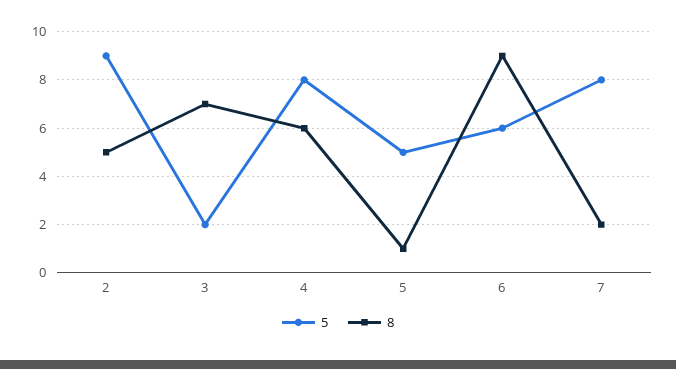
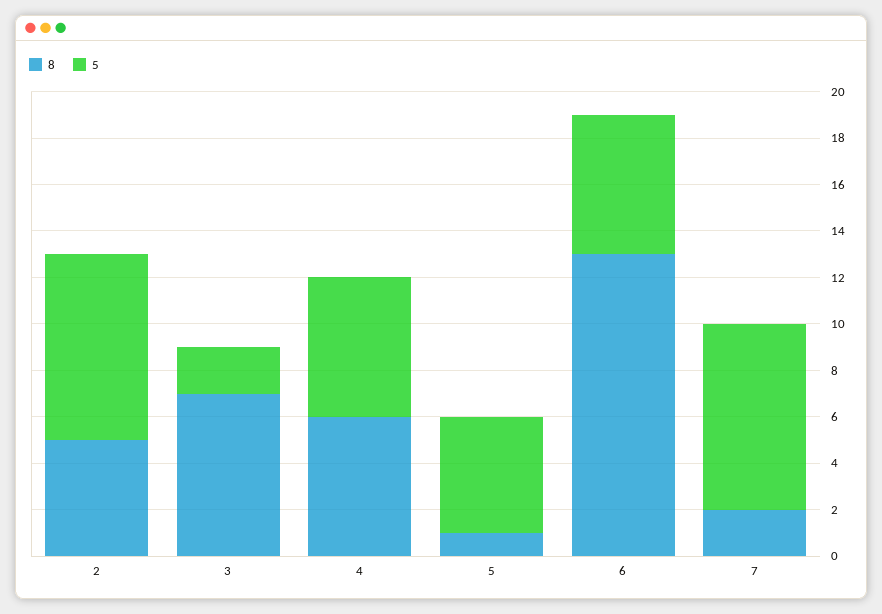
  {
    "5": {
-     "2": 9,
+     "2": 8,
      "3": 2,
-     "4": 8,
+     "4": 6,
      "5": 5,
      "6": 6,
      "7": 8
    },
    "8": {
      "2": 5,
      "3": 7,
      "4": 6,
      "5": 1,
-     "6": 9,
+     "6": 13,
      "7": 2
    }
  }

